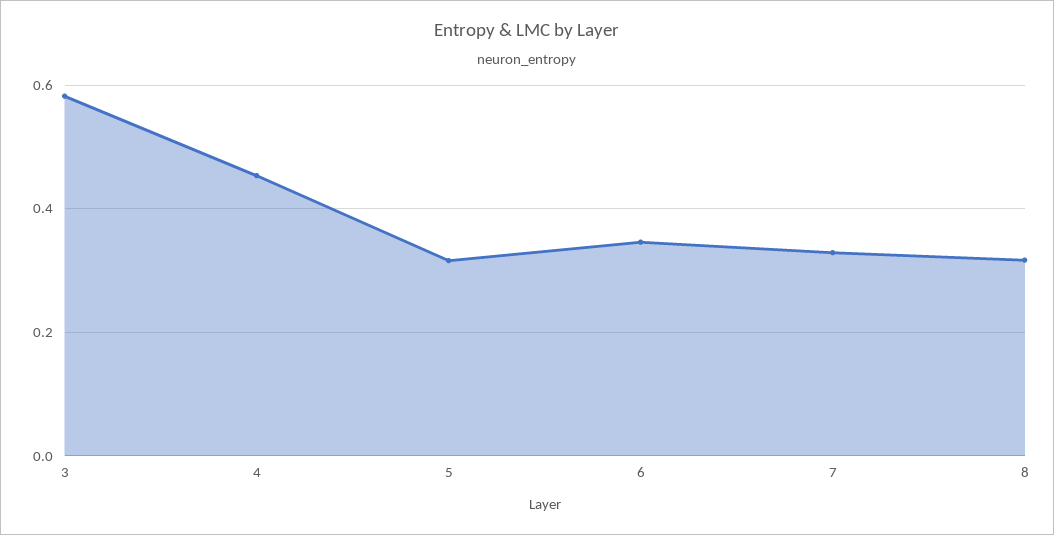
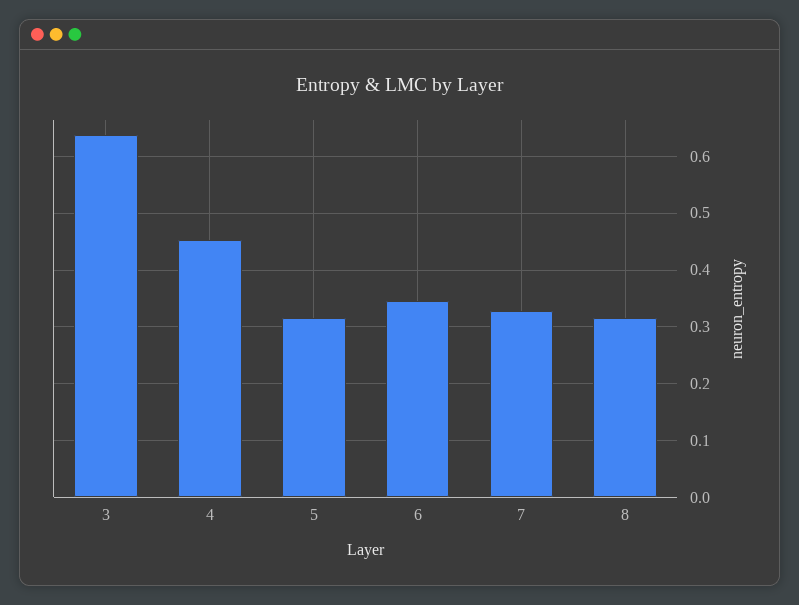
  {
-   "3": 0.58,
+   "3": 0.64,
    "4": 0.46,
    "5": 0.32,
    "6": 0.34,
    "7": 0.32,
    "8": 0.32
  }

